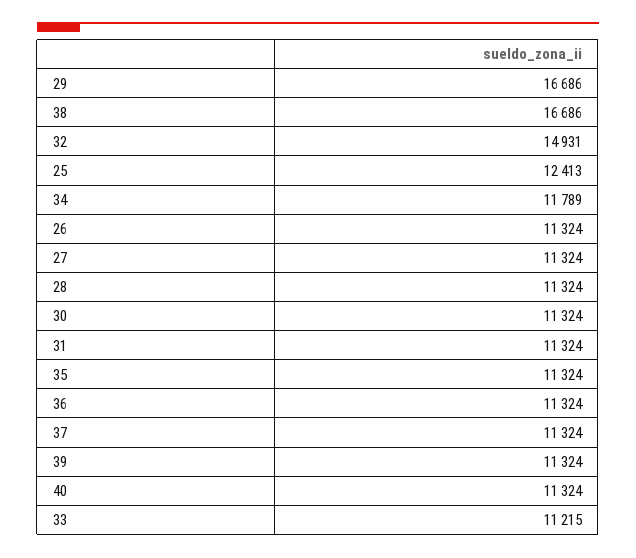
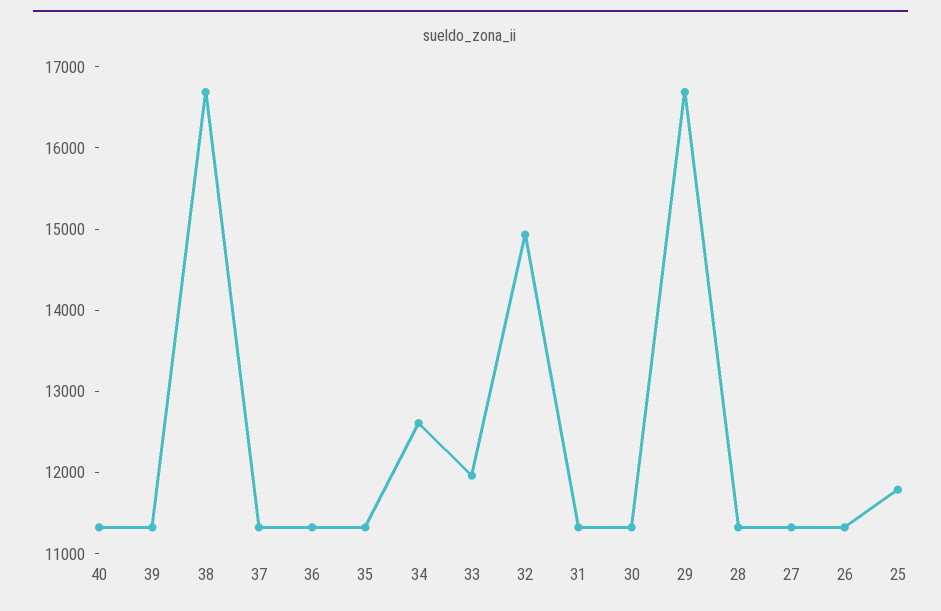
  {
    "29": 16686,
    "38": 16686,
    "32": 14931,
-   "25": 12413,
+   "25": 11800,
-   "34": 11789,
+   "34": 12600,
    "26": 11324,
    "27": 11324,
    "28": 11324,
    "30": 11324,
    "31": 11324,
    "35": 11324,
    "36": 11324,
    "37": 11324,
    "39": 11324,
    "40": 11324,
-   "33": 11215
+   "33": 12000
  }

